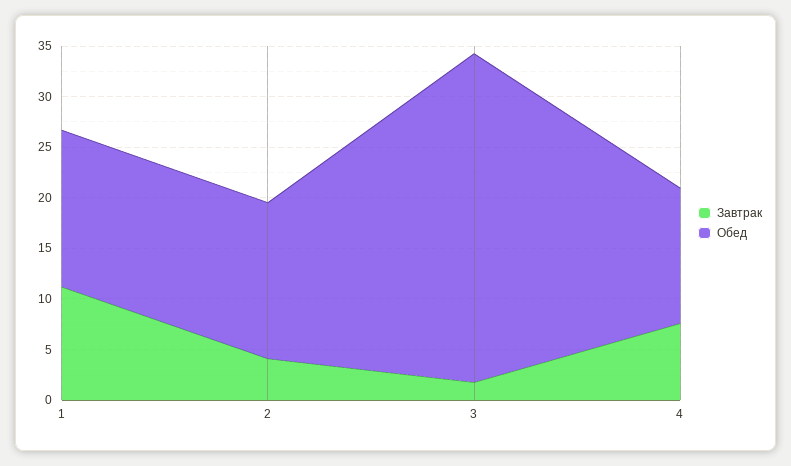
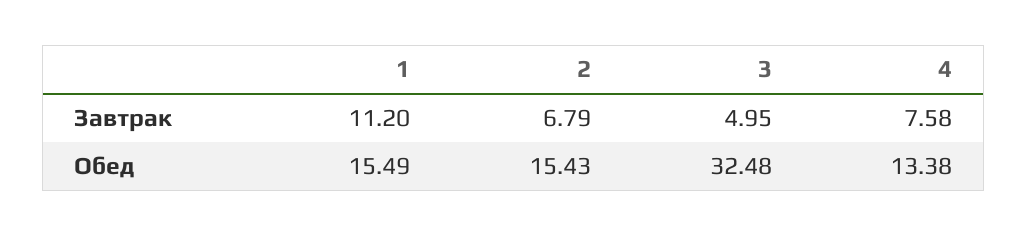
  {
    "Завтрак": {
      "1": 11.2,
-     "2": 4,
+     "2": 6.79,
-     "3": 2,
+     "3": 4.95,
      "4": 7.58
    },
    "Обед": {
      "1": 15.49,
      "2": 15.43,
      "3": 32.48,
      "4": 13.38
    }
  }

